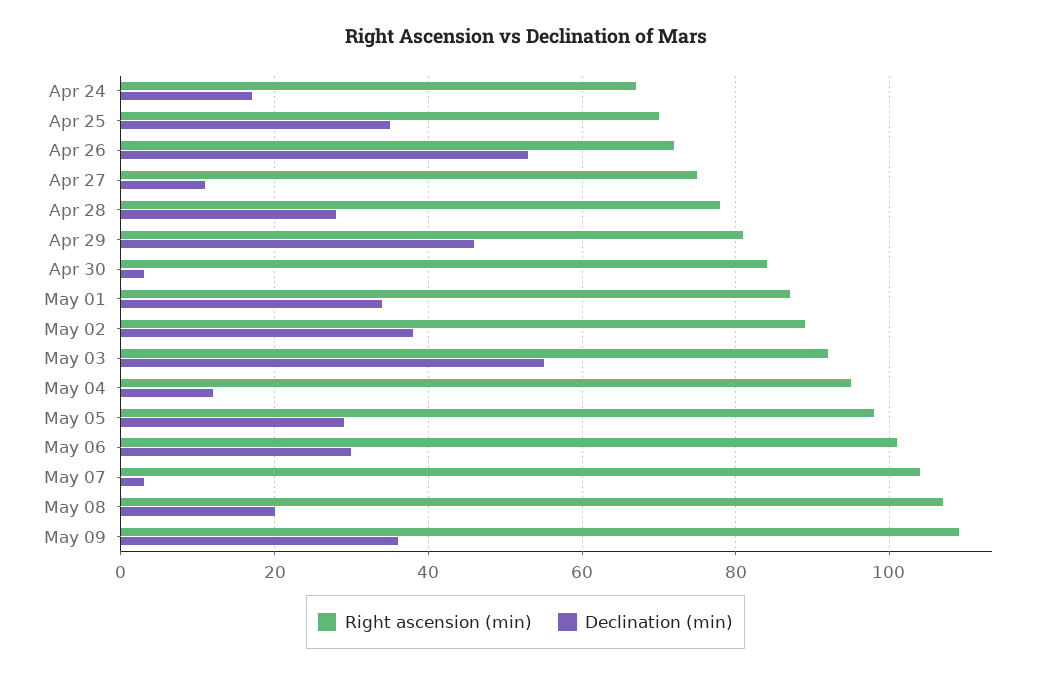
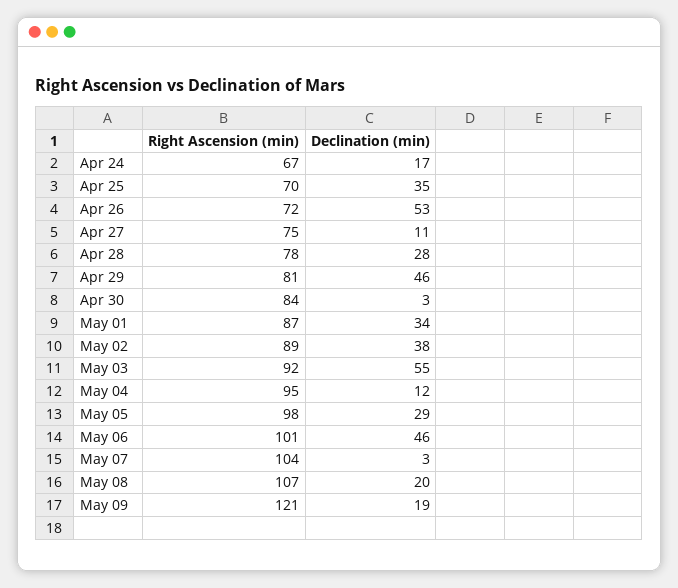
  {
    "Right ascension (min)": {
      "Apr 24": 67,
      "Apr 25": 70,
      "Apr 26": 72,
      "Apr 27": 75,
      "Apr 28": 78,
      "Apr 29": 81,
      "Apr 30": 84,
      "May 01": 87,
      "May 02": 89,
      "May 03": 92,
      "May 04": 95,
      "May 05": 98,
      "May 06": 101,
      "May 07": 104,
      "May 08": 107,
-     "May 09": 110
+     "May 09": 121
    },
    "Declination (min)": {
      "Apr 24": 17,
      "Apr 25": 35,
      "Apr 26": 53,
      "Apr 27": 11,
      "Apr 28": 28,
      "Apr 29": 46,
      "Apr 30": 3,
      "May 01": 34,
      "May 02": 38,
      "May 03": 55,
      "May 04": 12,
      "May 05": 29,
-     "May 06": 30,
+     "May 06": 46,
      "May 07": 3,
      "May 08": 20,
-     "May 09": 35
+     "May 09": 19
    }
  }

